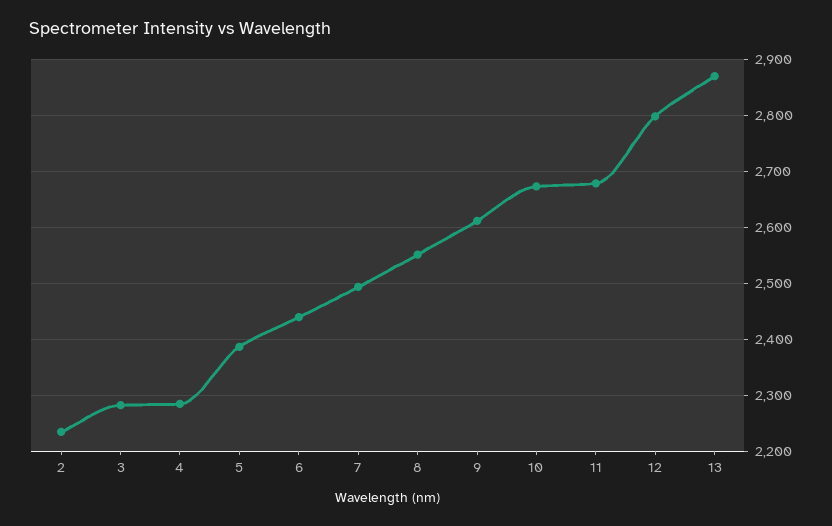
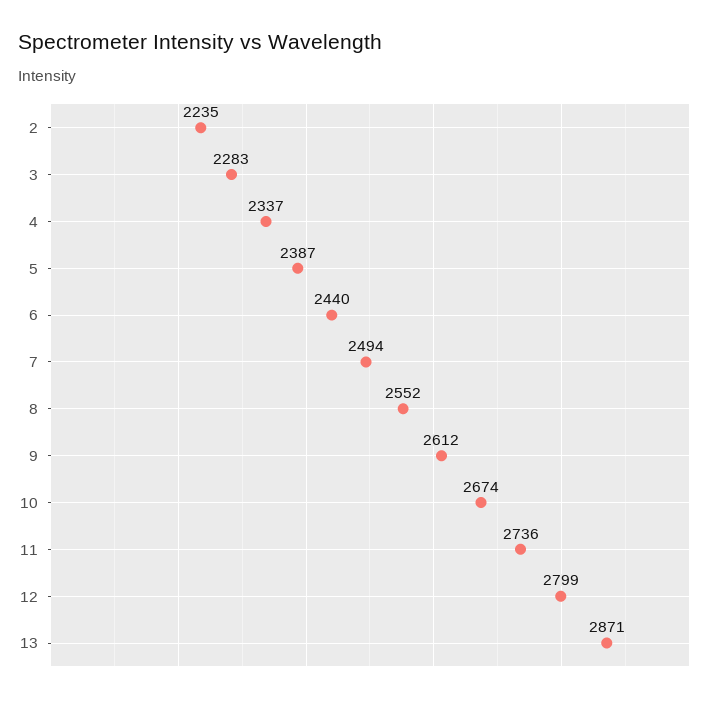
  {
    "2": 2235,
    "3": 2283,
-   "4": 2280,
+   "4": 2337,
    "5": 2387,
    "6": 2440,
    "7": 2494,
    "8": 2552,
    "9": 2612,
    "10": 2674,
-   "11": 2680,
+   "11": 2736,
    "12": 2799,
    "13": 2871
  }

